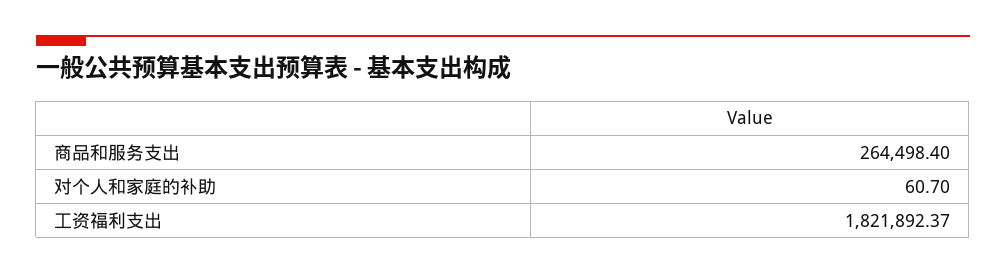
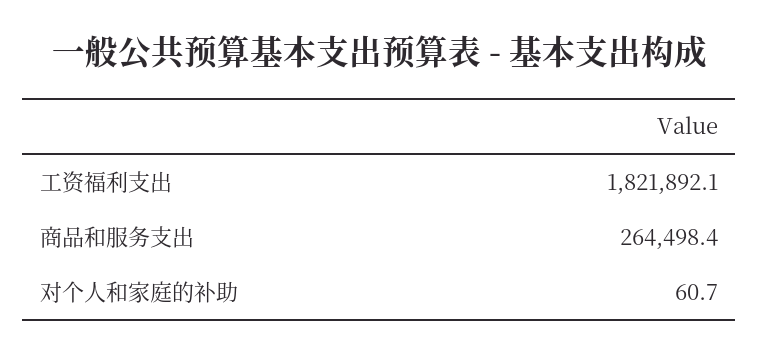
  {
    "商品和服务支出": 264498.4,
    "对个人和家庭的补助": 60.7,
-   "工资福利支出": 1821892.37
+   "工资福利支出": 1821892.1
  }

